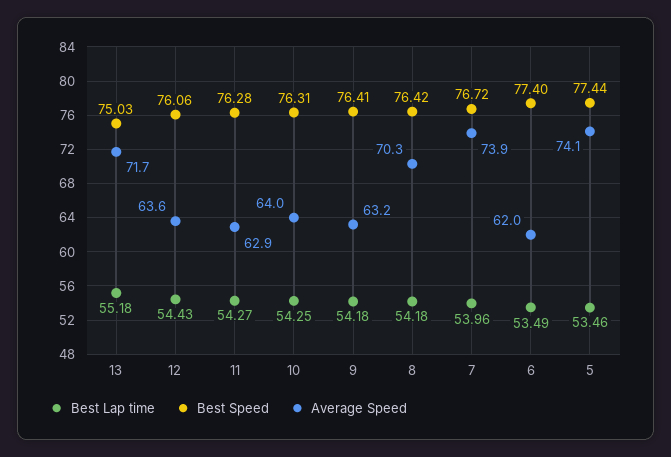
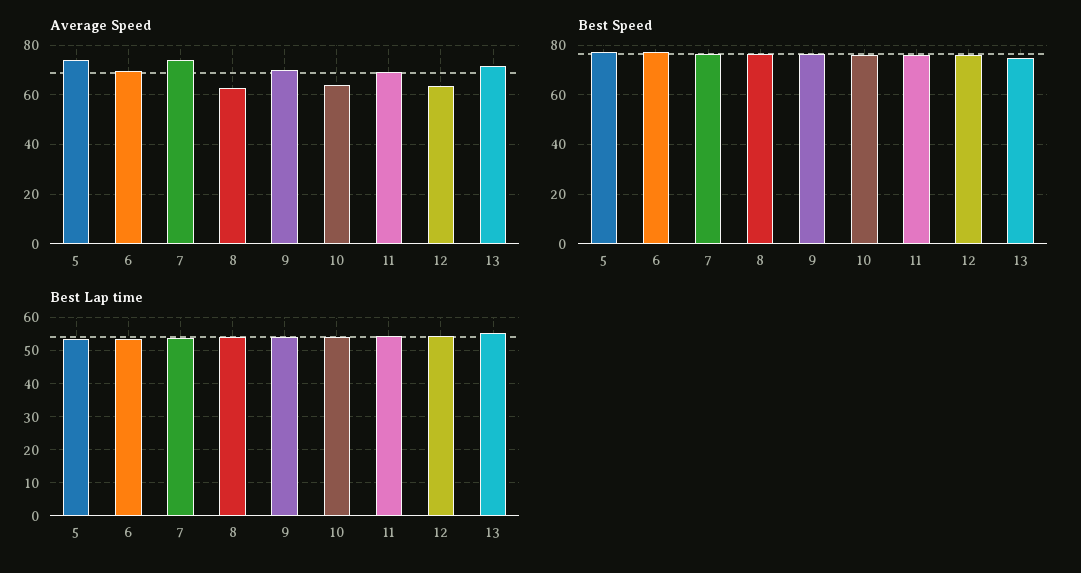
  {
    "Best Lap time": {
      "13": 55.18,
      "12": 54.43,
      "11": 54.27,
      "10": 54.25,
      "9": 54.18,
      "8": 54.18,
      "7": 53.96,
      "6": 53.49,
      "5": 53.46
    },
    "Best Speed": {
      "13": 75.03,
      "12": 76.06,
      "11": 76.28,
      "10": 76.31,
      "9": 76.41,
      "8": 76.42,
      "7": 76.72,
      "6": 77.4,
      "5": 77.44
    },
    "Average Speed": {
      "13": 71.7,
      "12": 63.6,
-     "11": 62.9,
+     "11": 70,
      "10": 64,
-     "9": 63.2,
+     "9": 70,
-     "8": 70.3,
+     "8": 62.5,
      "7": 73.9,
-     "6": 62,
+     "6": 70,
      "5": 74.1
    }
  }

